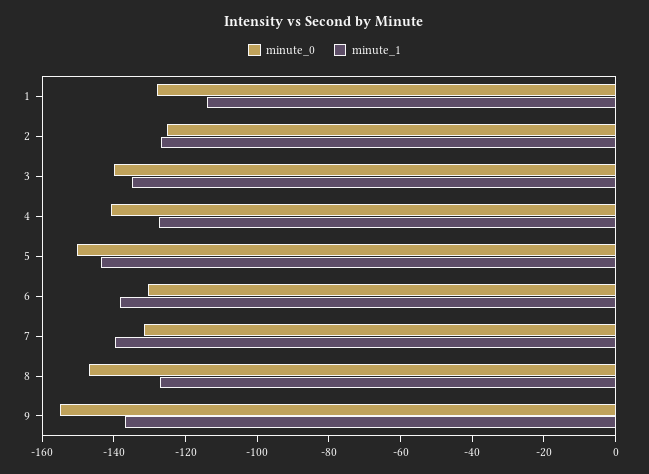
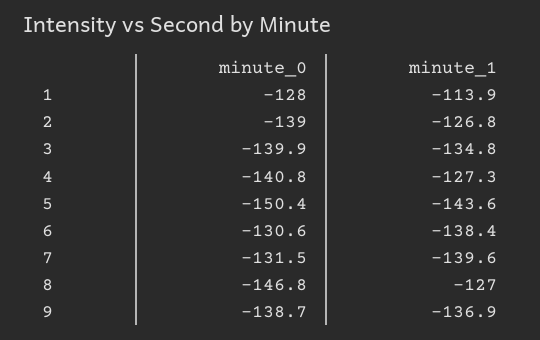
  {
    "minute_0": {
      "1": -128,
-     "2": -125,
+     "2": -139,
      "3": -139.9,
      "4": -140.8,
      "5": -150.4,
      "6": -130.6,
      "7": -131.5,
      "8": -146.8,
-     "9": -155
+     "9": -138.7
    },
    "minute_1": {
      "1": -113.9,
      "2": -126.8,
      "3": -134.8,
      "4": -127.3,
      "5": -143.6,
      "6": -138.4,
      "7": -139.6,
      "8": -127,
      "9": -136.9
    }
  }

